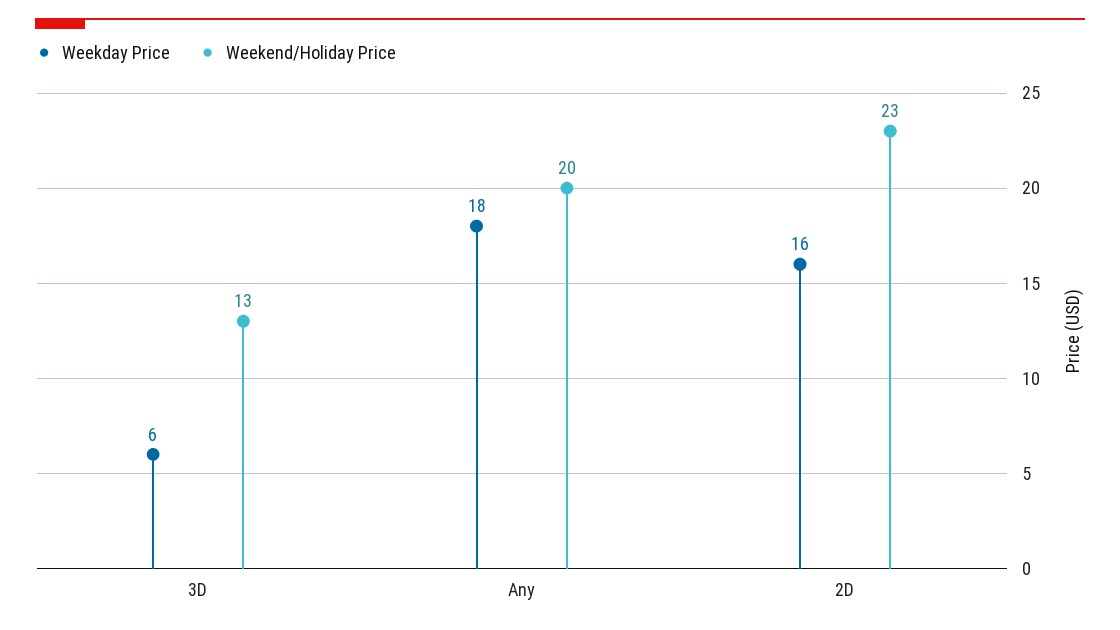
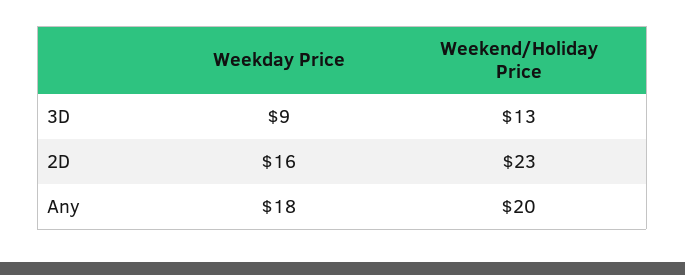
  {
    "Weekday Price": {
-     "3D": 6,
+     "3D": 9,
      "Any": 18,
      "2D": 16
    },
    "Weekend/Holiday Price": {
      "3D": 13,
      "Any": 20,
      "2D": 23
    }
  }

